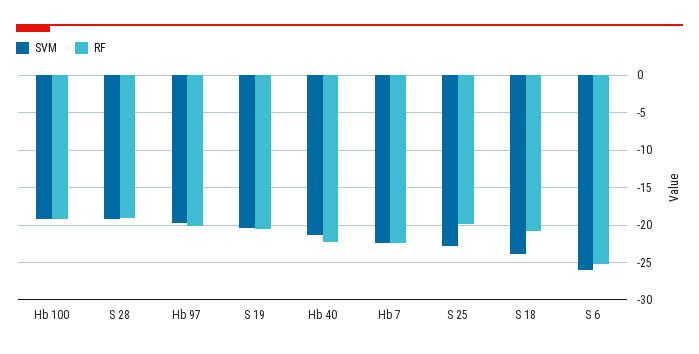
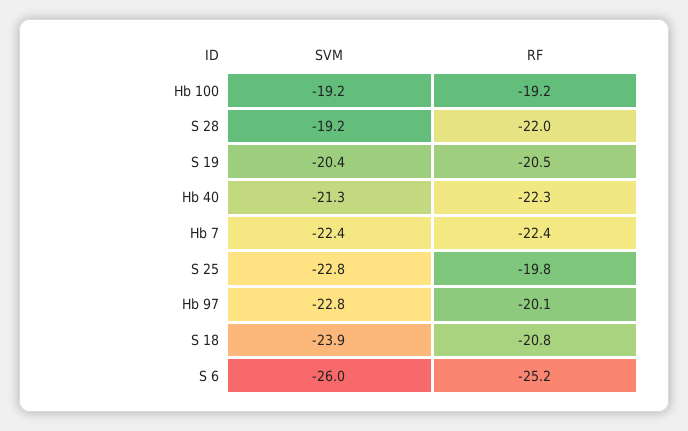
  {
    "SVM": {
      "Hb 100": -19.2,
      "S 28": -19.2,
-     "Hb 97": -20,
+     "Hb 97": -22.8,
      "S 19": -20.4,
      "Hb 40": -21.3,
      "Hb 7": -22.4,
      "S 25": -22.8,
      "S 18": -23.9,
      "S 6": -26
    },
    "RF": {
      "Hb 100": -19.2,
-     "S 28": -19,
+     "S 28": -22,
      "Hb 97": -20.1,
      "S 19": -20.5,
      "Hb 40": -22.3,
      "Hb 7": -22.4,
      "S 25": -19.8,
      "S 18": -20.8,
      "S 6": -25.2
    }
  }

